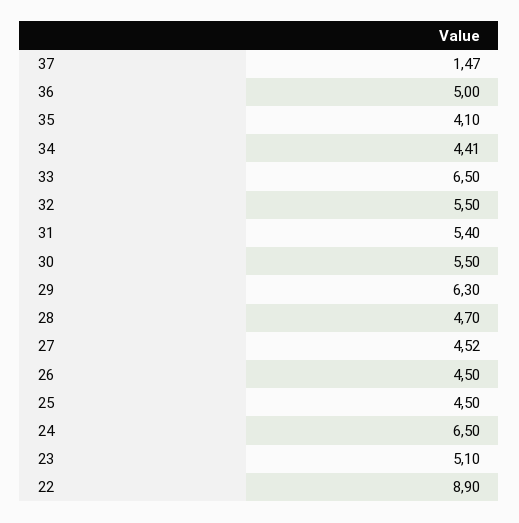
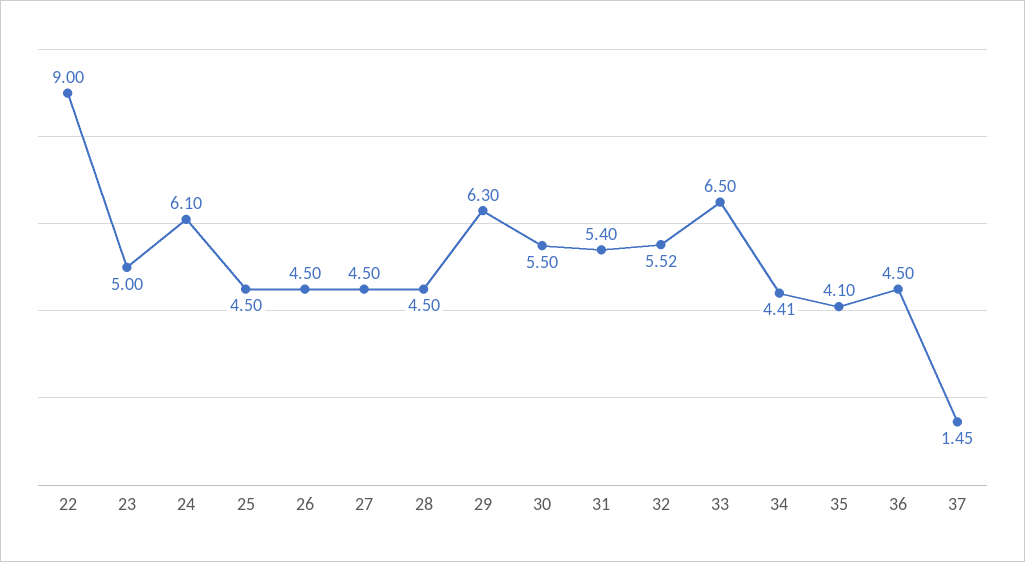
  {
-   "37": 1.47,
+   "37": 1.45,
-   "36": 5,
+   "36": 4.5,
    "35": 4.1,
    "34": 4.41,
    "33": 6.5,
-   "32": 5.5,
+   "32": 5.52,
    "31": 5.4,
    "30": 5.5,
    "29": 6.3,
-   "28": 4.7,
+   "28": 4.5,
-   "27": 4.52,
+   "27": 4.5,
    "26": 4.5,
    "25": 4.5,
-   "24": 6.5,
+   "24": 6.1,
-   "23": 5.1,
+   "23": 5,
-   "22": 8.9
+   "22": 9
  }

